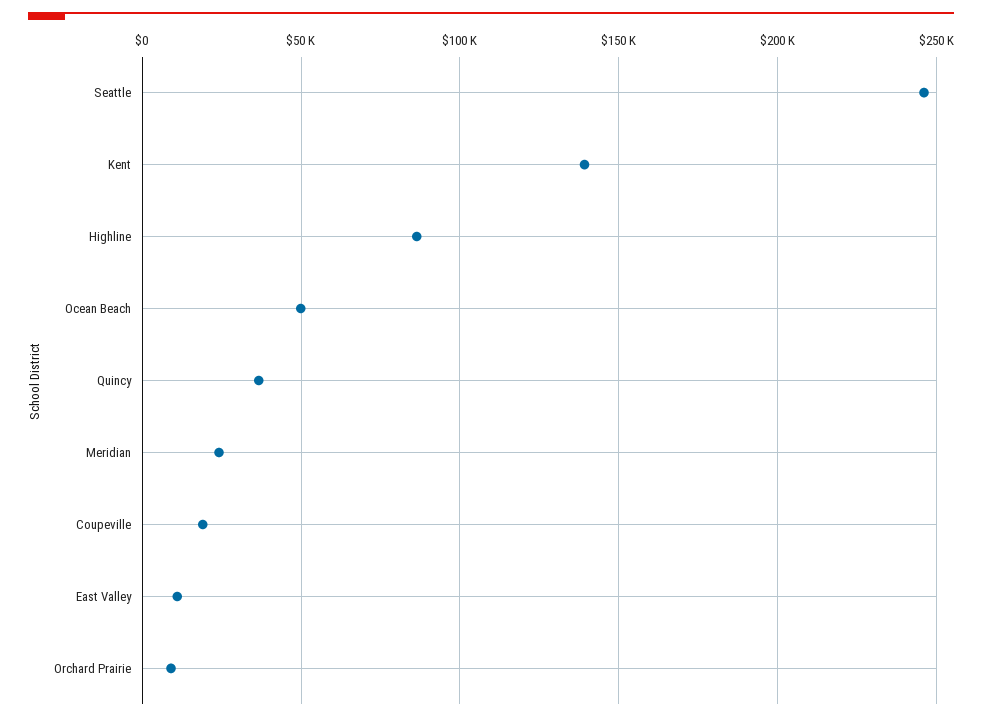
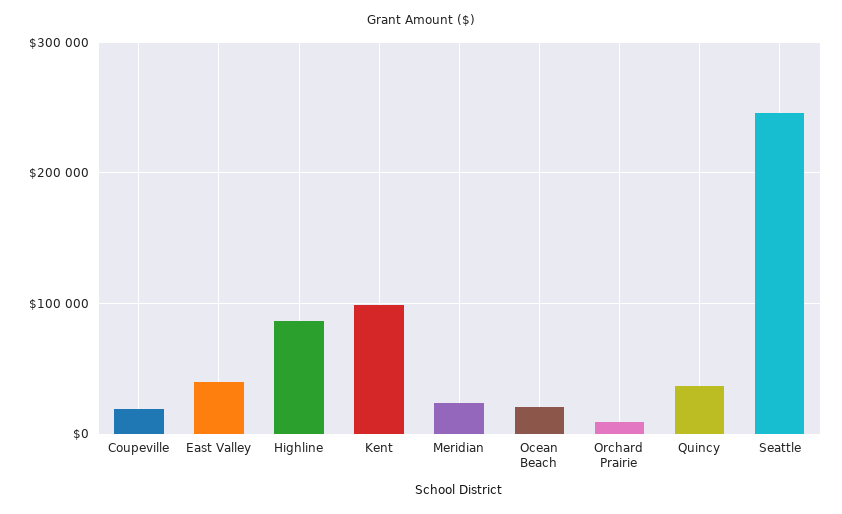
  {
    "Seattle": 245000,
-   "Kent": 140000,
+   "Kent": 100000,
    "Highline": 85000,
-   "Ocean Beach": 50000,
+   "Ocean Beach": 20000,
    "Quincy": 35000,
    "Meridian": 25000,
    "Coupeville": 20000,
-   "East Valley": 10000,
+   "East Valley": 40000,
    "Orchard Prairie": 10000
  }

